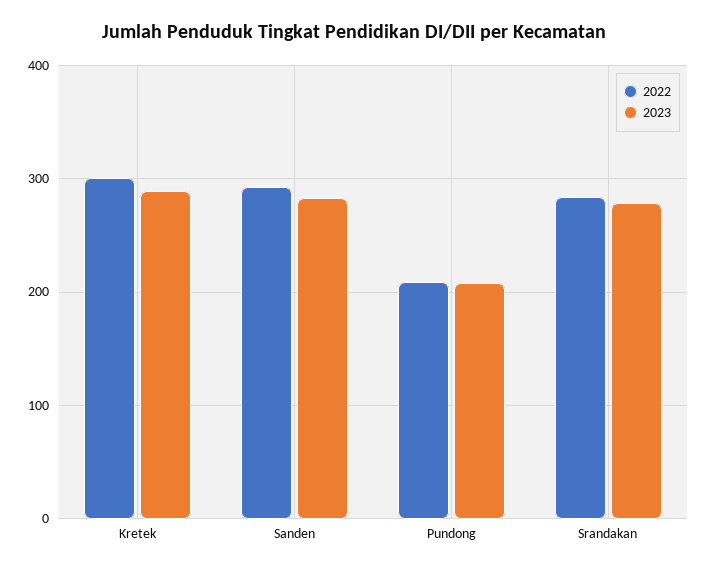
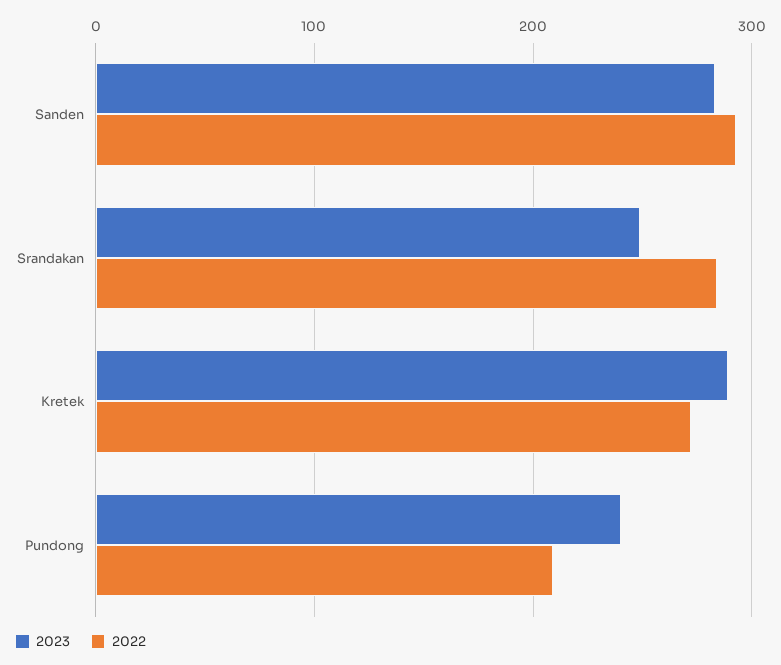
  {
    "2022": {
-     "Kretek": 300,
+     "Kretek": 270,
      "Sanden": 290,
      "Pundong": 210,
      "Srandakan": 280
    },
    "2023": {
      "Kretek": 290,
      "Sanden": 280,
-     "Pundong": 210,
+     "Pundong": 240,
-     "Srandakan": 280
+     "Srandakan": 250
    }
  }

